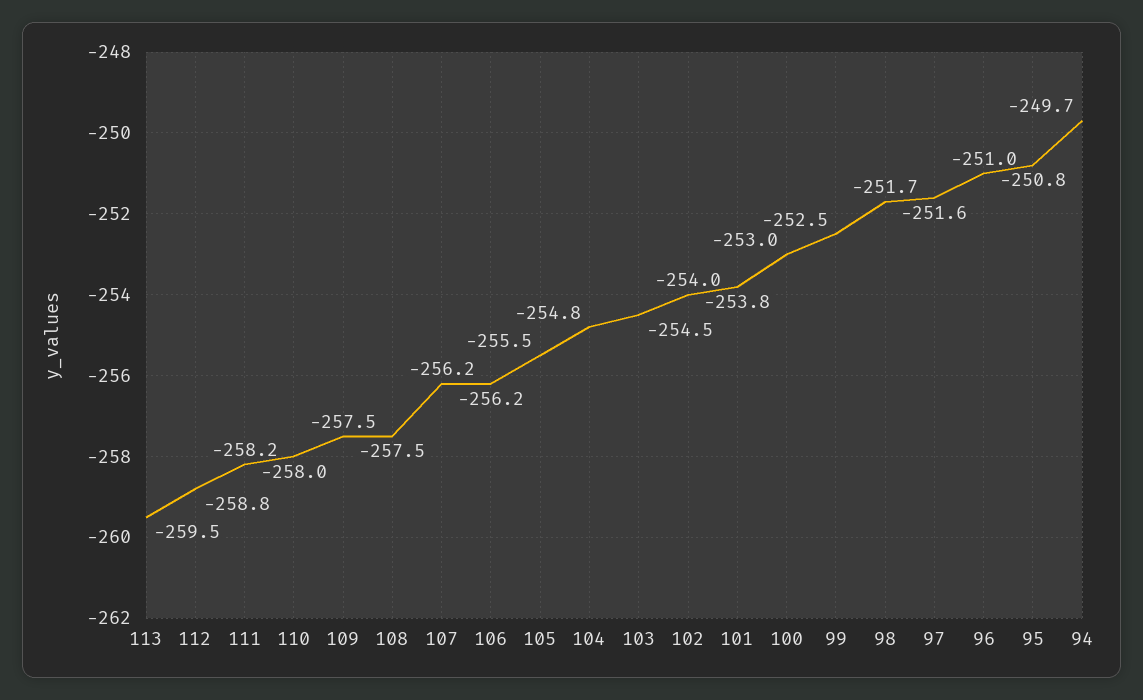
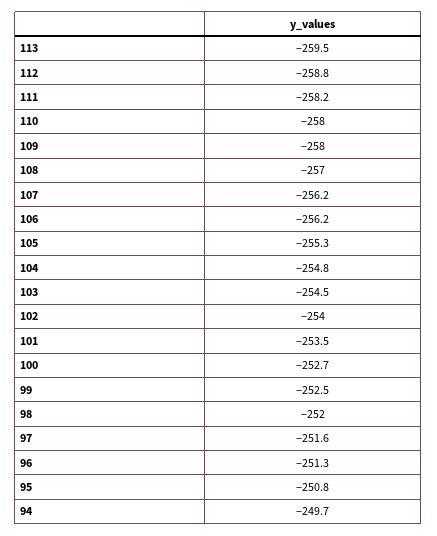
  {
    "113": -259.5,
    "112": -258.8,
    "111": -258.2,
    "110": -258,
-   "109": -257.5,
+   "109": -258,
-   "108": -257.5,
+   "108": -257,
    "107": -256.2,
    "106": -256.2,
-   "105": -255.5,
+   "105": -255.3,
    "104": -254.8,
    "103": -254.5,
    "102": -254,
-   "101": -253.8,
+   "101": -253.5,
-   "100": -253,
+   "100": -252.7,
    "99": -252.5,
-   "98": -251.7,
+   "98": -252,
    "97": -251.6,
-   "96": -251,
+   "96": -251.3,
    "95": -250.8,
    "94": -249.7
  }

